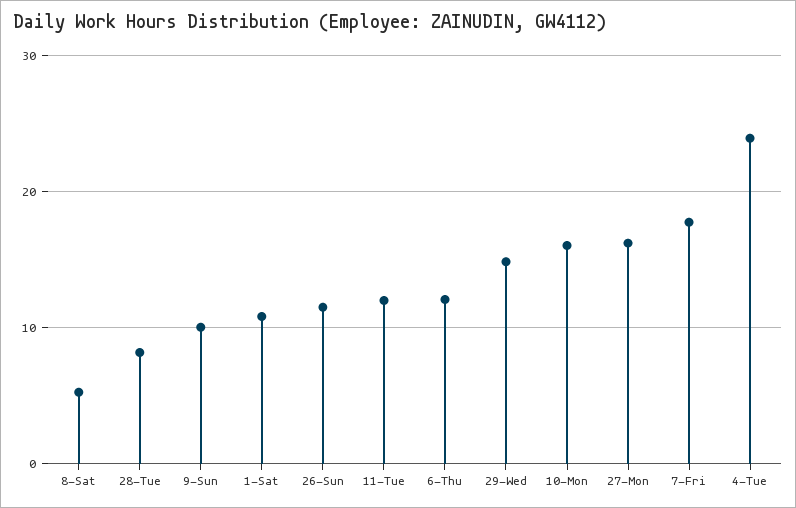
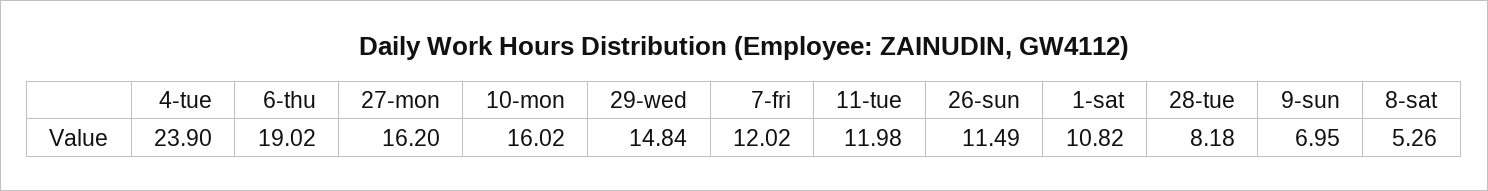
  {
    "8-Sat": 5.26,
    "28-Tue": 8.18,
-   "9-Sun": 10,
+   "9-Sun": 6.95,
    "1-Sat": 10.82,
    "26-Sun": 11.49,
    "11-Tue": 11.98,
-   "6-Thu": 12,
+   "6-Thu": 19.02,
    "29-Wed": 14.84,
    "10-Mon": 16.02,
    "27-Mon": 16.2,
-   "7-Fri": 18,
+   "7-Fri": 12.02,
    "4-Tue": 23.9
  }

